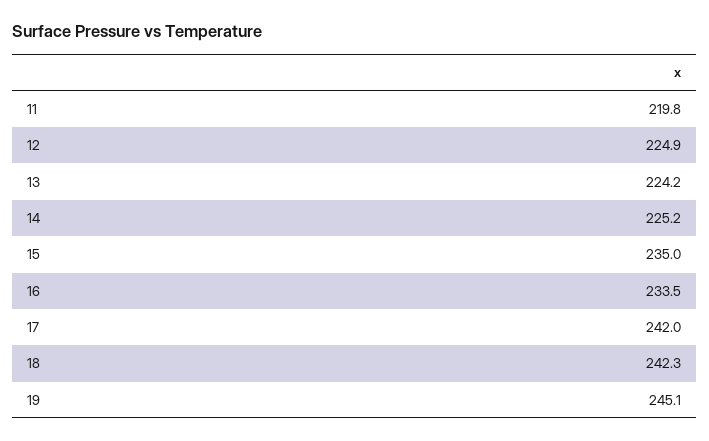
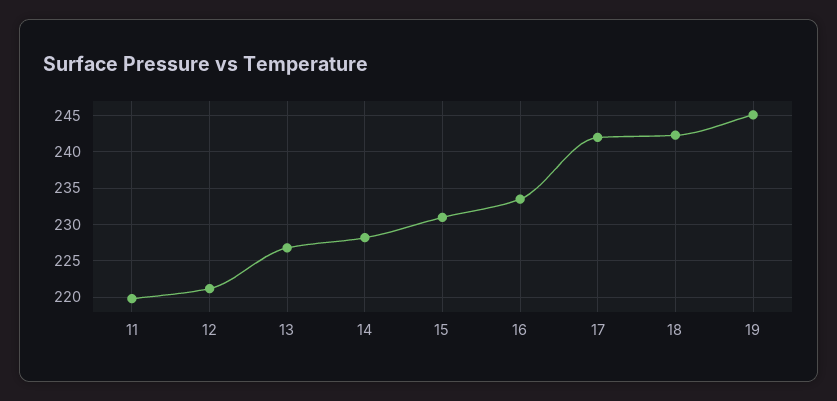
  {
    "11": 219.8,
-   "12": 224.9,
+   "12": 221,
-   "13": 224.2,
+   "13": 227,
-   "14": 225.2,
+   "14": 228,
-   "15": 235,
+   "15": 231,
    "16": 233.5,
    "17": 242,
    "18": 242.3,
    "19": 245.1
  }

